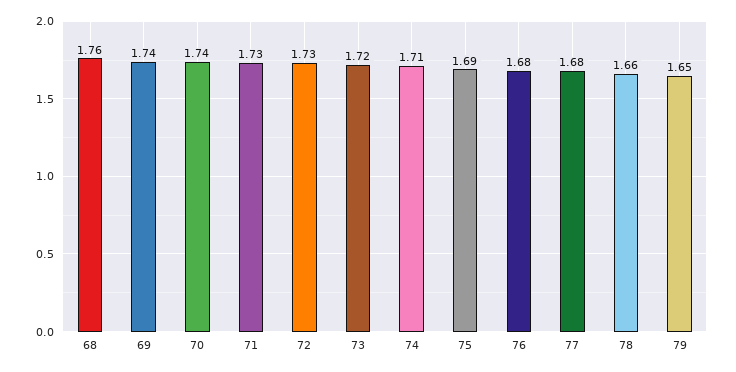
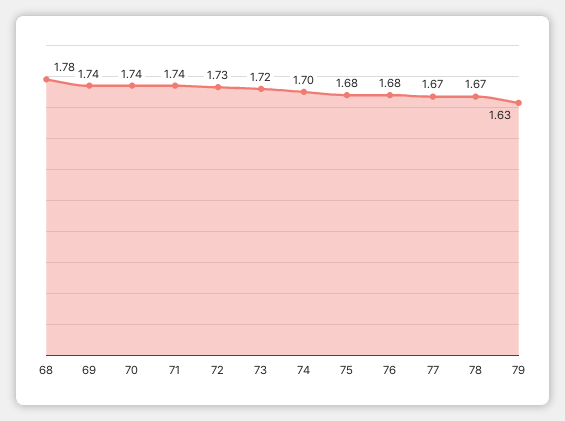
  {
-   "68": 1.76,
+   "68": 1.78,
    "69": 1.74,
    "70": 1.74,
-   "71": 1.73,
+   "71": 1.74,
    "72": 1.73,
    "73": 1.72,
-   "74": 1.71,
+   "74": 1.7,
-   "75": 1.69,
+   "75": 1.68,
    "76": 1.68,
-   "77": 1.68,
+   "77": 1.67,
-   "78": 1.66,
+   "78": 1.67,
-   "79": 1.65
+   "79": 1.63
  }

